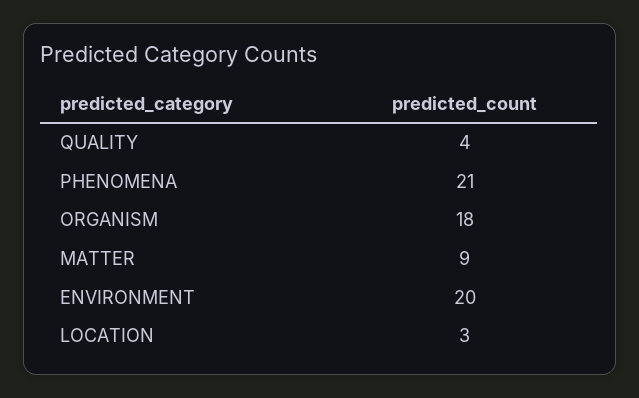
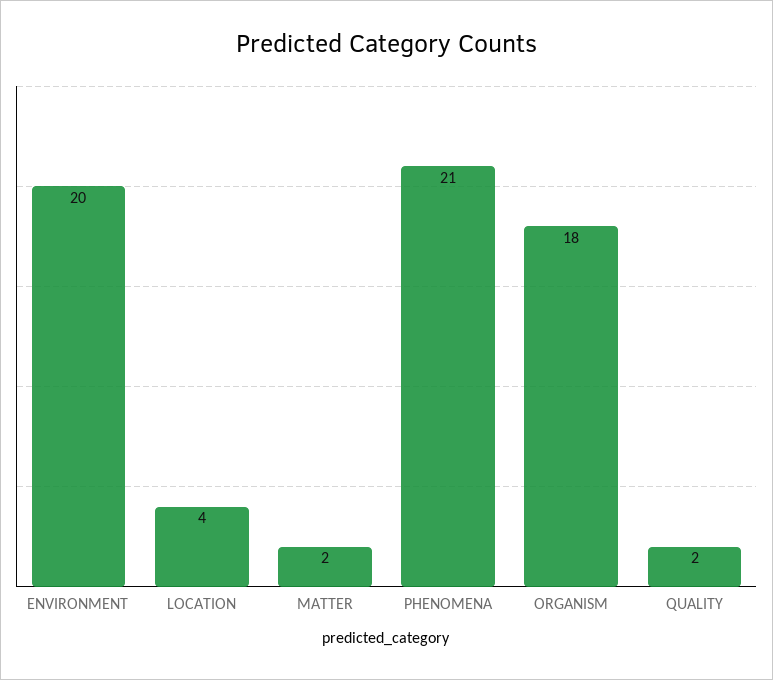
  {
-   "QUALITY": 4,
+   "QUALITY": 2,
    "PHENOMENA": 21,
    "ORGANISM": 18,
-   "MATTER": 9,
+   "MATTER": 2,
    "ENVIRONMENT": 20,
-   "LOCATION": 3
+   "LOCATION": 4
  }

